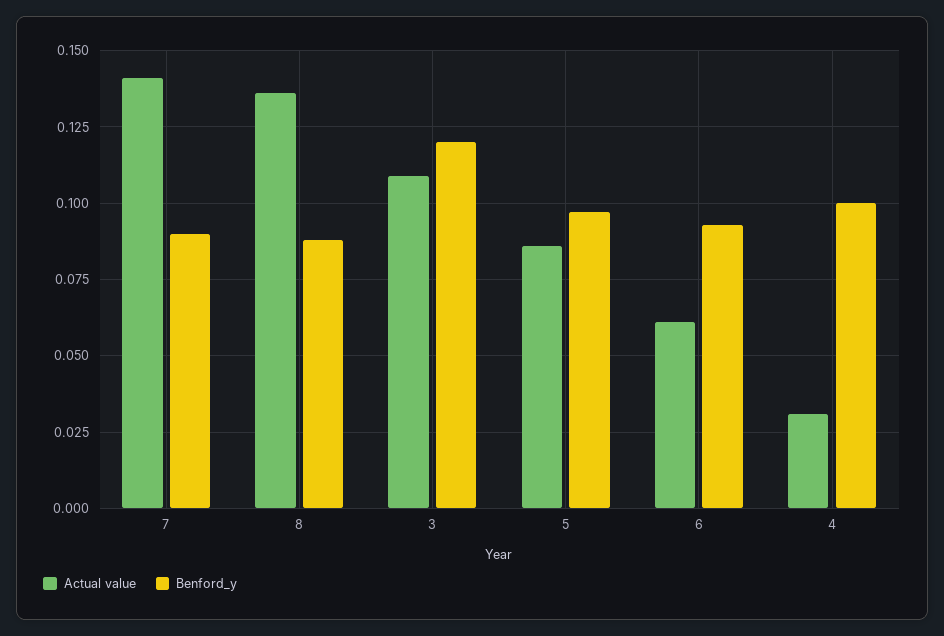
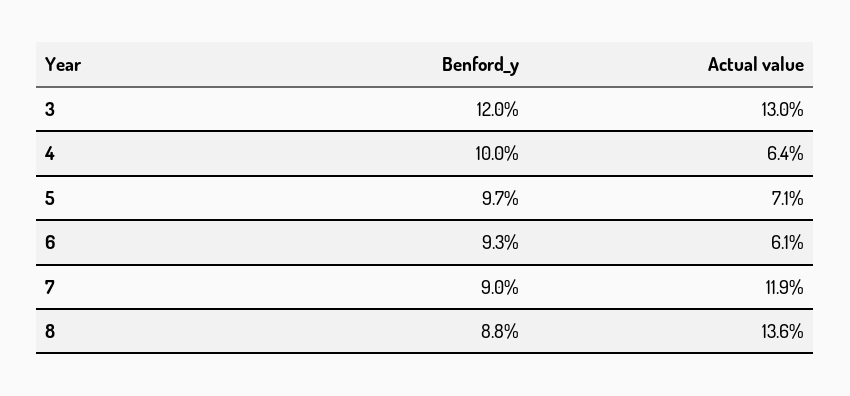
  {
    "Actual value": {
-     "7": 0.14,
+     "7": 0.119,
      "8": 0.136,
-     "3": 0.11,
+     "3": 0.13,
-     "5": 0.085,
+     "5": 0.071,
      "6": 0.061,
-     "4": 0.03
+     "4": 0.064
    },
    "Benford_y": {
      "7": 0.09,
      "8": 0.088,
      "3": 0.12,
      "5": 0.097,
      "6": 0.093,
      "4": 0.1
    }
  }

